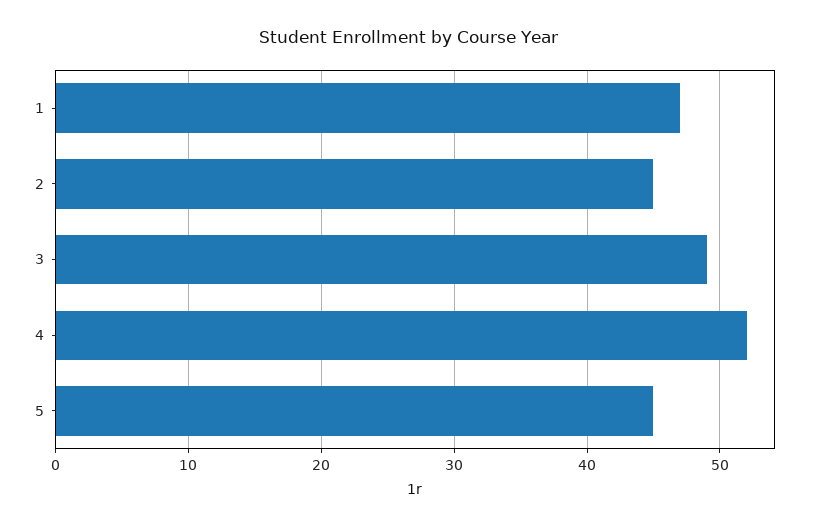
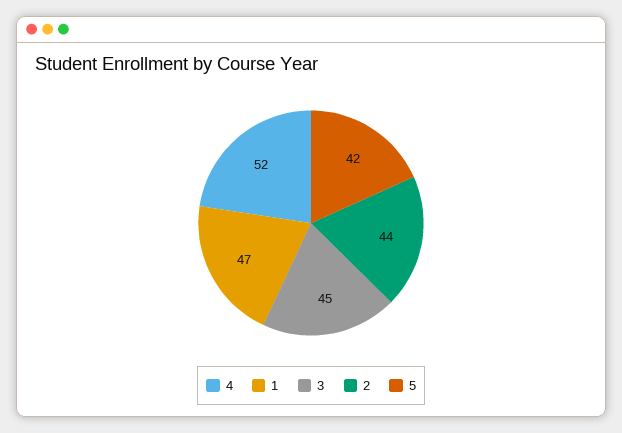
  {
    "1": 47,
-   "2": 45,
+   "2": 44,
-   "3": 49,
+   "3": 45,
    "4": 52,
-   "5": 45
+   "5": 42
  }

